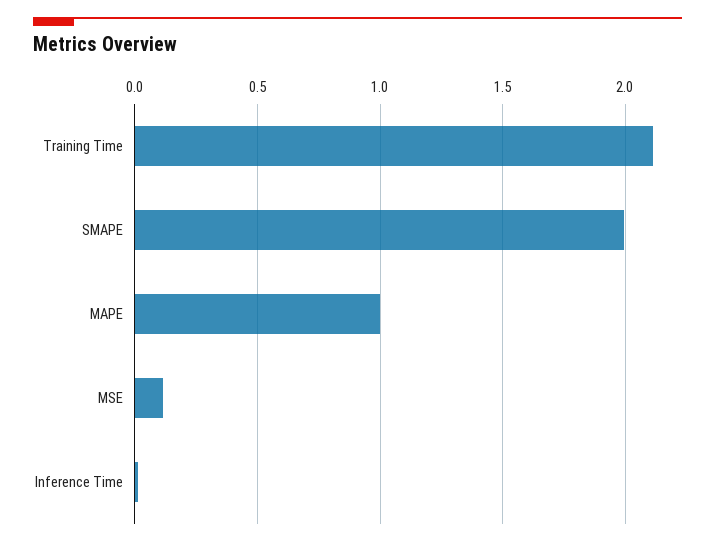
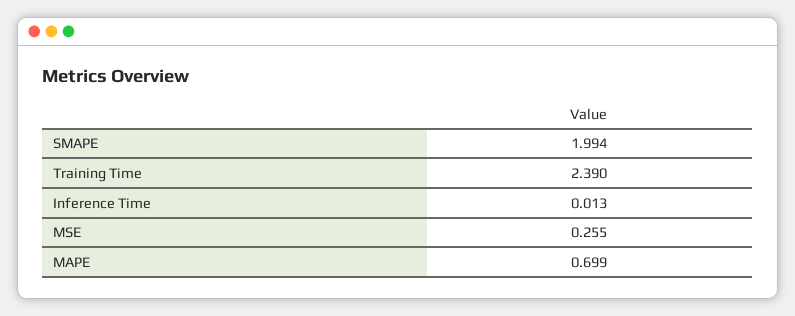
  {
-   "Training Time": 2.1,
+   "Training Time": 2.39,
    "SMAPE": 1.994,
-   "MAPE": 1,
+   "MAPE": 0.699,
-   "MSE": 0.1,
+   "MSE": 0.255,
    "Inference Time": 0.013
  }

